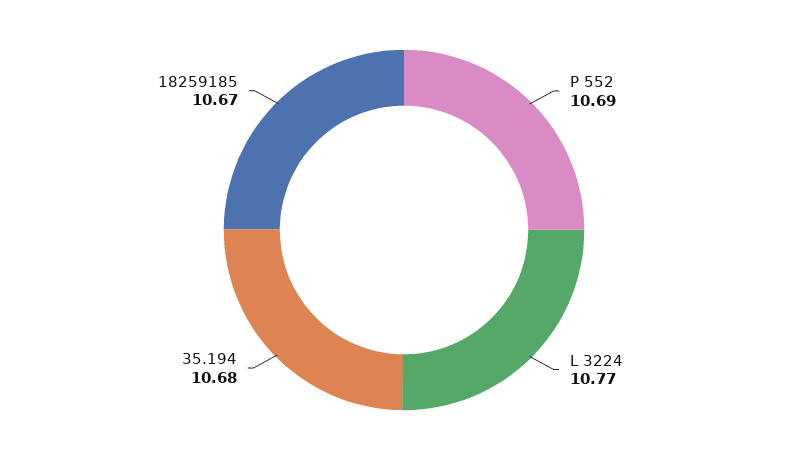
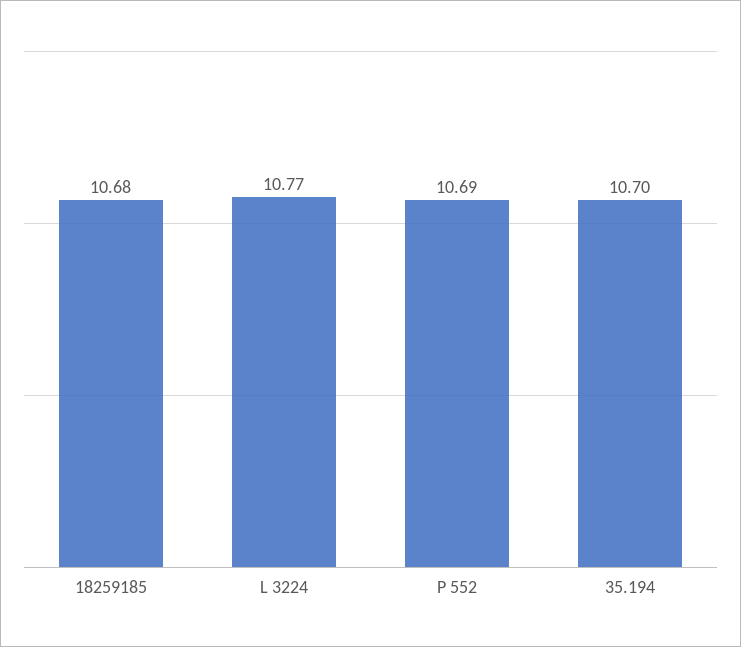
  {
    "P 552": 10.69,
    "L 3224": 10.77,
-   "35.194": 10.68,
+   "35.194": 10.7,
-   "18259185": 10.67
+   "18259185": 10.68
  }

